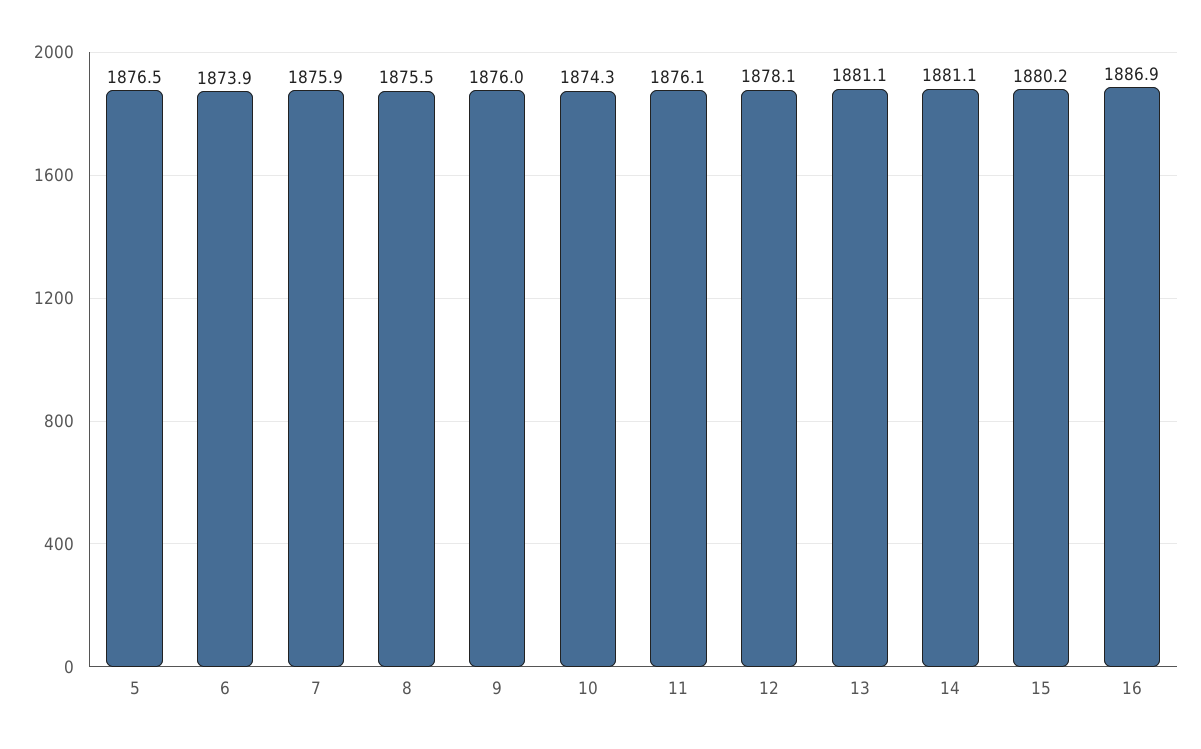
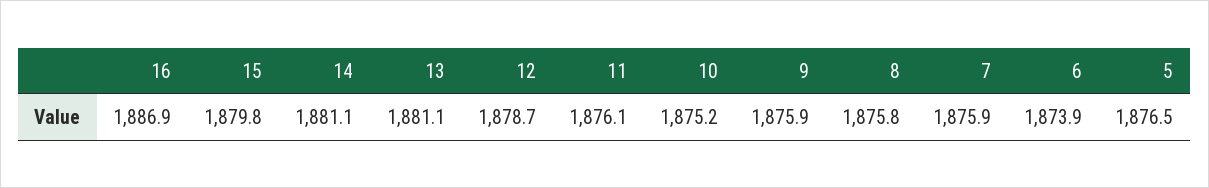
  {
    "5": 1876.5,
    "6": 1873.9,
    "7": 1875.9,
-   "8": 1875.5,
+   "8": 1875.8,
-   "9": 1876,
+   "9": 1875.9,
-   "10": 1874.3,
+   "10": 1875.2,
    "11": 1876.1,
-   "12": 1878.1,
+   "12": 1878.7,
    "13": 1881.1,
    "14": 1881.1,
-   "15": 1880.2,
+   "15": 1879.8,
    "16": 1886.9
  }

